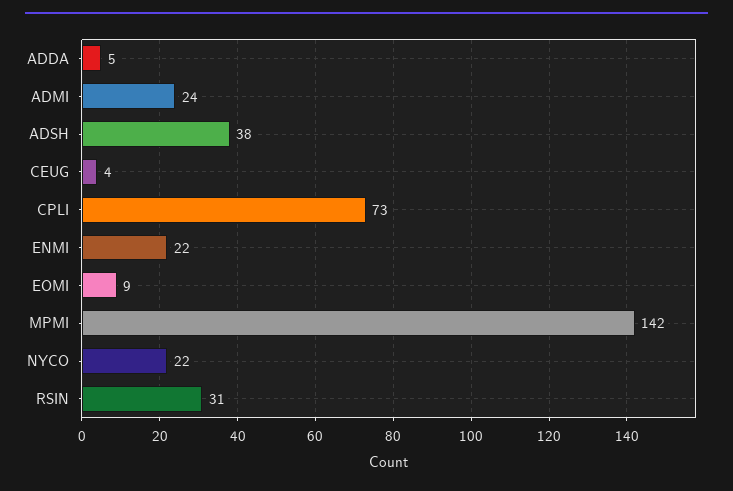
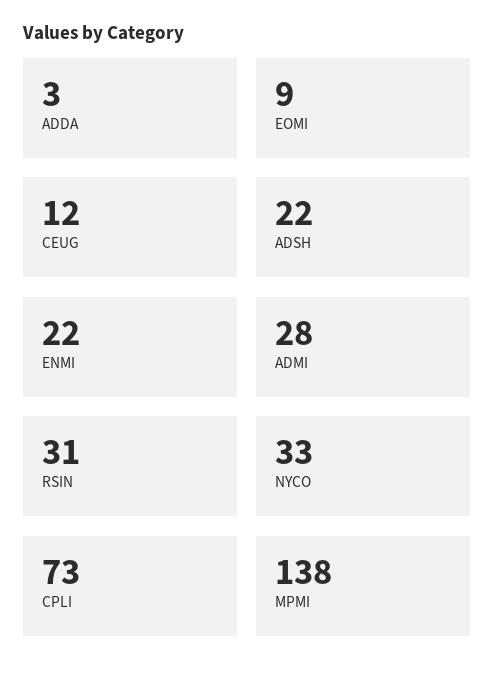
  {
-   "ADDA": 5,
+   "ADDA": 3,
-   "ADMI": 24,
+   "ADMI": 28,
-   "ADSH": 38,
+   "ADSH": 22,
-   "CEUG": 4,
+   "CEUG": 12,
    "CPLI": 73,
    "ENMI": 22,
    "EOMI": 9,
-   "MPMI": 142,
+   "MPMI": 138,
-   "NYCO": 22,
+   "NYCO": 33,
    "RSIN": 31
  }

